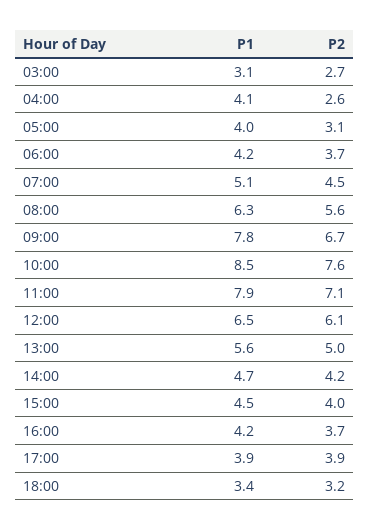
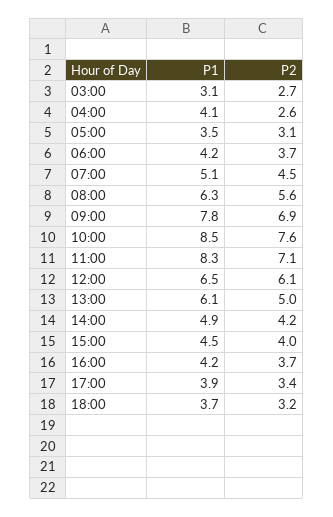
  {
    "P1": {
      "03:00": 3.1,
      "04:00": 4.1,
-     "05:00": 4,
+     "05:00": 3.5,
      "06:00": 4.2,
      "07:00": 5.1,
      "08:00": 6.3,
      "09:00": 7.8,
      "10:00": 8.5,
-     "11:00": 7.9,
+     "11:00": 8.3,
      "12:00": 6.5,
-     "13:00": 5.6,
+     "13:00": 6.1,
-     "14:00": 4.7,
+     "14:00": 4.9,
      "15:00": 4.5,
      "16:00": 4.2,
      "17:00": 3.9,
-     "18:00": 3.4
+     "18:00": 3.7
    },
    "P2": {
      "03:00": 2.7,
      "04:00": 2.6,
      "05:00": 3.1,
      "06:00": 3.7,
      "07:00": 4.5,
      "08:00": 5.6,
-     "09:00": 6.7,
+     "09:00": 6.9,
      "10:00": 7.6,
      "11:00": 7.1,
      "12:00": 6.1,
      "13:00": 5,
      "14:00": 4.2,
      "15:00": 4,
      "16:00": 3.7,
-     "17:00": 3.9,
+     "17:00": 3.4,
      "18:00": 3.2
    }
  }

